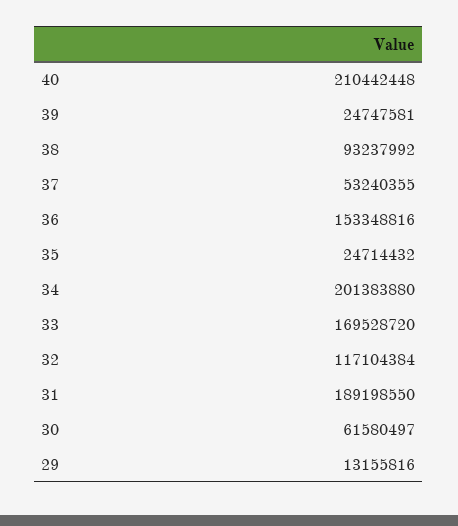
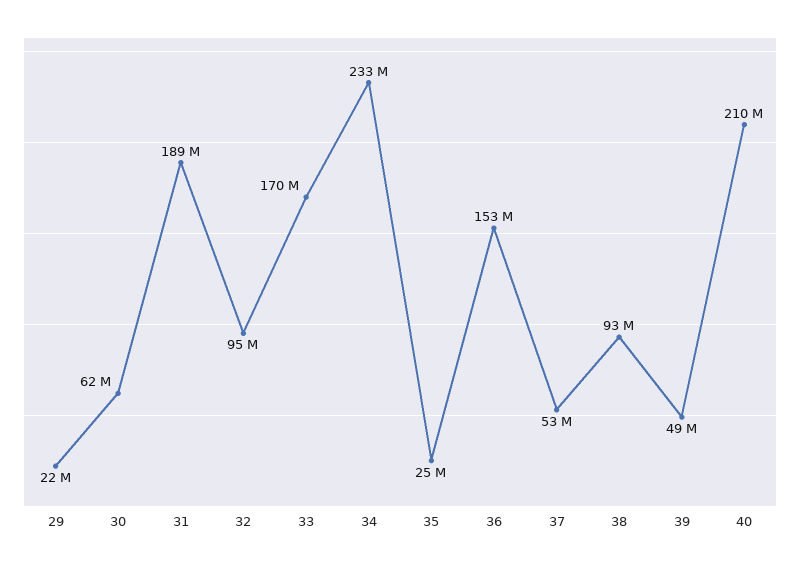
  {
    "40": 210442448,
-   "39": 24747581,
+   "39": 49000000,
    "38": 93237992,
    "37": 53240355,
    "36": 153348816,
    "35": 24714432,
-   "34": 201383880,
+   "34": 233000000,
    "33": 169528720,
-   "32": 117104384,
+   "32": 95000000,
    "31": 189198550,
    "30": 61580497,
-   "29": 13155816
+   "29": 22000000
  }

